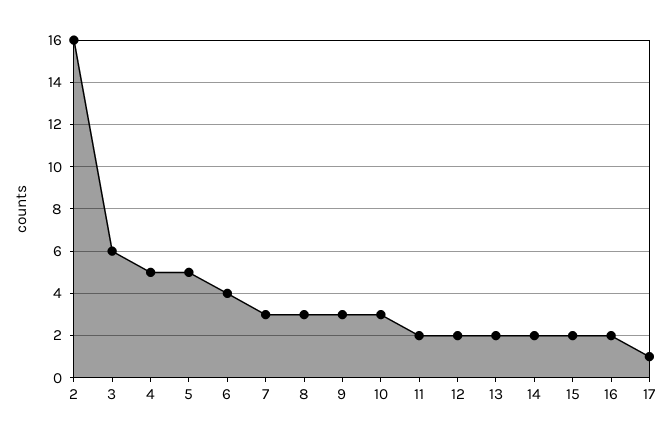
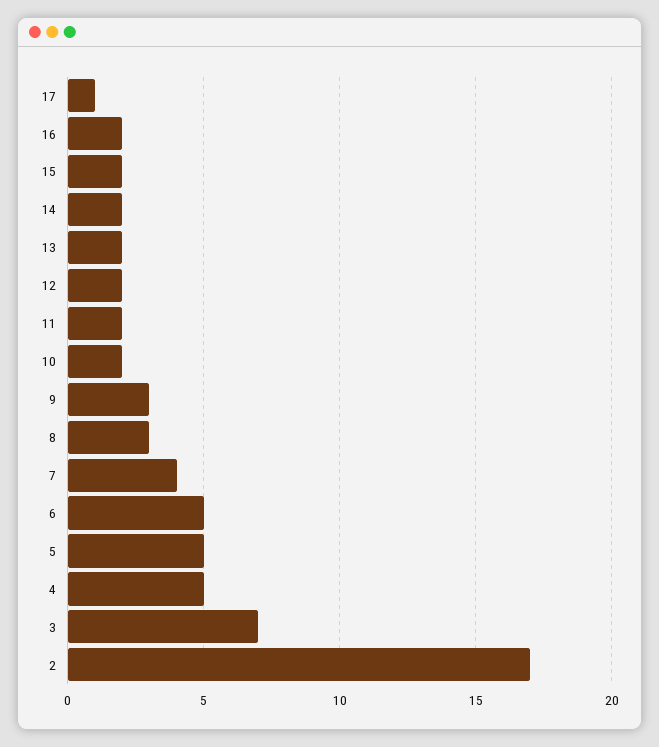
  {
-   "2": 16,
+   "2": 17,
-   "3": 6,
+   "3": 7,
    "4": 5,
    "5": 5,
-   "6": 4,
+   "6": 5,
-   "7": 3,
+   "7": 4,
    "8": 3,
    "9": 3,
-   "10": 3,
+   "10": 2,
    "11": 2,
    "12": 2,
    "13": 2,
    "14": 2,
    "15": 2,
    "16": 2,
    "17": 1
  }

